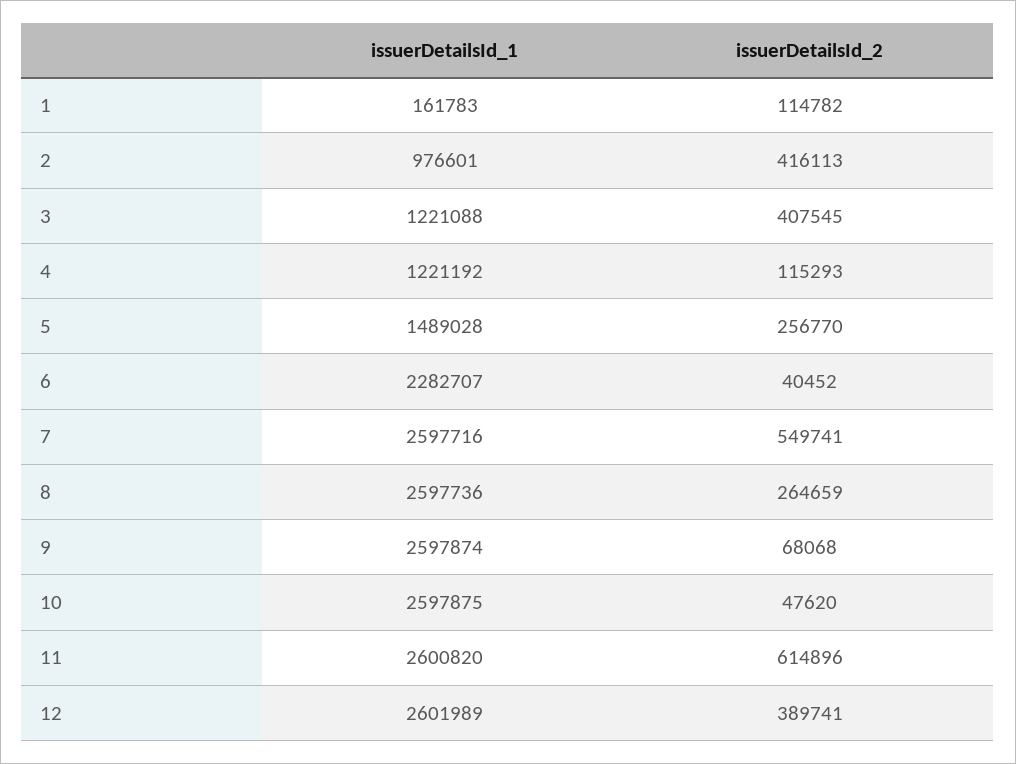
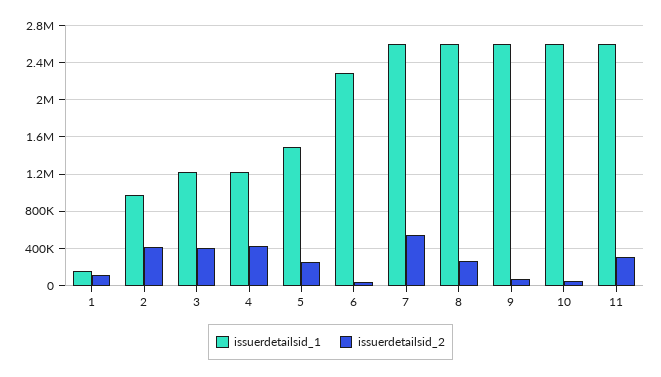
  {
    "issuerDetailsId_1": {
      "1": 161783,
      "2": 976601,
      "3": 1221088,
      "4": 1221192,
      "5": 1489028,
      "6": 2282707,
      "7": 2597716,
      "8": 2597736,
      "9": 2597874,
      "10": 2597875,
-     "11": 2600820,
+     "11": 2600820
-     "12": 2601989
    },
    "issuerDetailsId_2": {
      "1": 114782,
      "2": 416113,
      "3": 407545,
-     "4": 115293,
+     "4": 400000,
      "5": 256770,
      "6": 40452,
      "7": 549741,
      "8": 264659,
      "9": 68068,
      "10": 47620,
-     "11": 614896,
+     "11": 300000
-     "12": 389741
    }
  }

